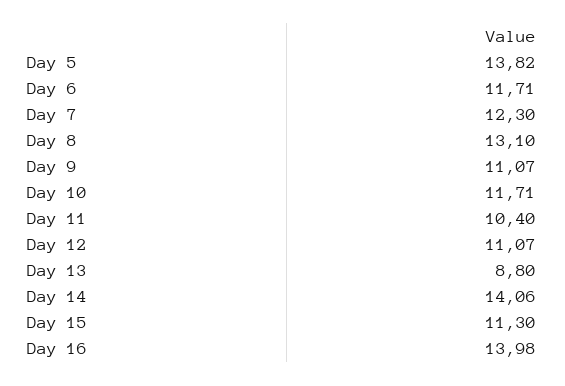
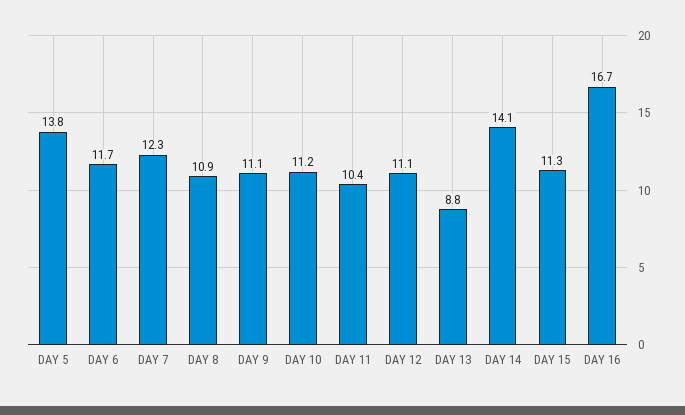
  {
    "Day 5": 13.82,
    "Day 6": 11.71,
    "Day 7": 12.3,
-   "Day 8": 13.1,
+   "Day 8": 10.9,
    "Day 9": 11.07,
-   "Day 10": 11.71,
+   "Day 10": 11.2,
    "Day 11": 10.4,
    "Day 12": 11.07,
    "Day 13": 8.8,
    "Day 14": 14.06,
    "Day 15": 11.3,
-   "Day 16": 13.98
+   "Day 16": 16.7
  }

